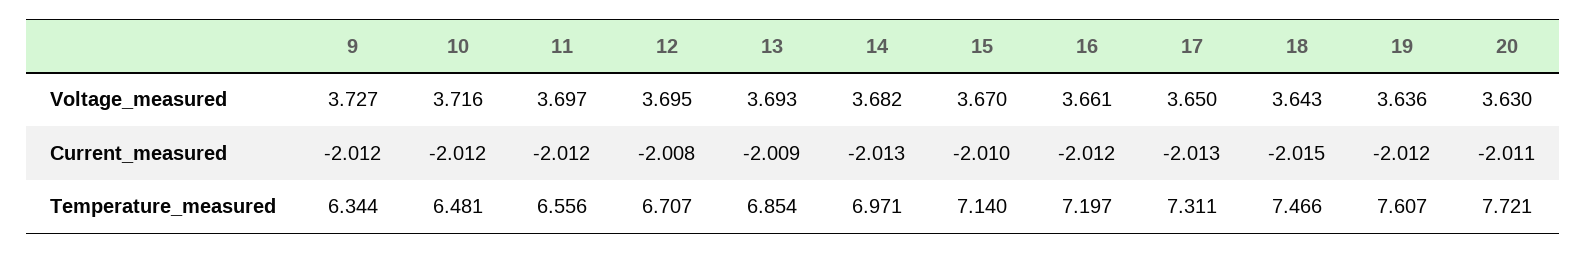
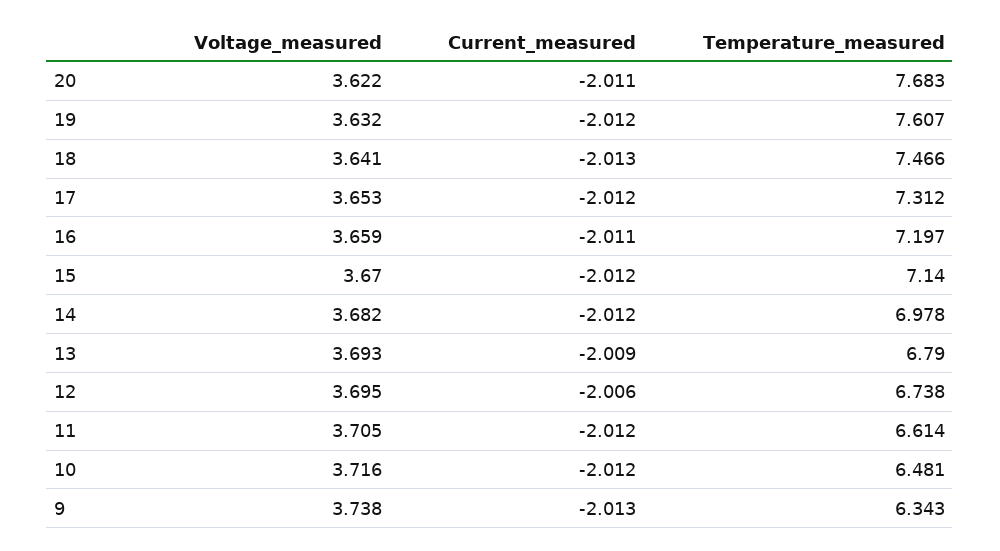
  {
    "9": {
-     "Voltage_measured": 3.727,
+     "Voltage_measured": 3.738,
-     "Current_measured": -2.012,
+     "Current_measured": -2.013,
-     "Temperature_measured": 6.344
+     "Temperature_measured": 6.343
    },
    "10": {
      "Voltage_measured": 3.716,
      "Current_measured": -2.012,
      "Temperature_measured": 6.481
    },
    "11": {
-     "Voltage_measured": 3.697,
+     "Voltage_measured": 3.705,
      "Current_measured": -2.012,
-     "Temperature_measured": 6.556
+     "Temperature_measured": 6.614
    },
    "12": {
      "Voltage_measured": 3.695,
-     "Current_measured": -2.008,
+     "Current_measured": -2.006,
-     "Temperature_measured": 6.707
+     "Temperature_measured": 6.738
    },
    "13": {
      "Voltage_measured": 3.693,
      "Current_measured": -2.009,
-     "Temperature_measured": 6.854
+     "Temperature_measured": 6.79
    },
    "14": {
      "Voltage_measured": 3.682,
-     "Current_measured": -2.013,
+     "Current_measured": -2.012,
-     "Temperature_measured": 6.971
+     "Temperature_measured": 6.978
    },
    "15": {
      "Voltage_measured": 3.67,
-     "Current_measured": -2.01,
+     "Current_measured": -2.012,
      "Temperature_measured": 7.14
    },
    "16": {
-     "Voltage_measured": 3.661,
+     "Voltage_measured": 3.659,
-     "Current_measured": -2.012,
+     "Current_measured": -2.011,
      "Temperature_measured": 7.197
    },
    "17": {
-     "Voltage_measured": 3.65,
+     "Voltage_measured": 3.653,
-     "Current_measured": -2.013,
+     "Current_measured": -2.012,
-     "Temperature_measured": 7.311
+     "Temperature_measured": 7.312
    },
    "18": {
-     "Voltage_measured": 3.643,
+     "Voltage_measured": 3.641,
-     "Current_measured": -2.015,
+     "Current_measured": -2.013,
      "Temperature_measured": 7.466
    },
    "19": {
-     "Voltage_measured": 3.636,
+     "Voltage_measured": 3.632,
      "Current_measured": -2.012,
      "Temperature_measured": 7.607
    },
    "20": {
-     "Voltage_measured": 3.63,
+     "Voltage_measured": 3.622,
      "Current_measured": -2.011,
-     "Temperature_measured": 7.721
+     "Temperature_measured": 7.683
    }
  }

